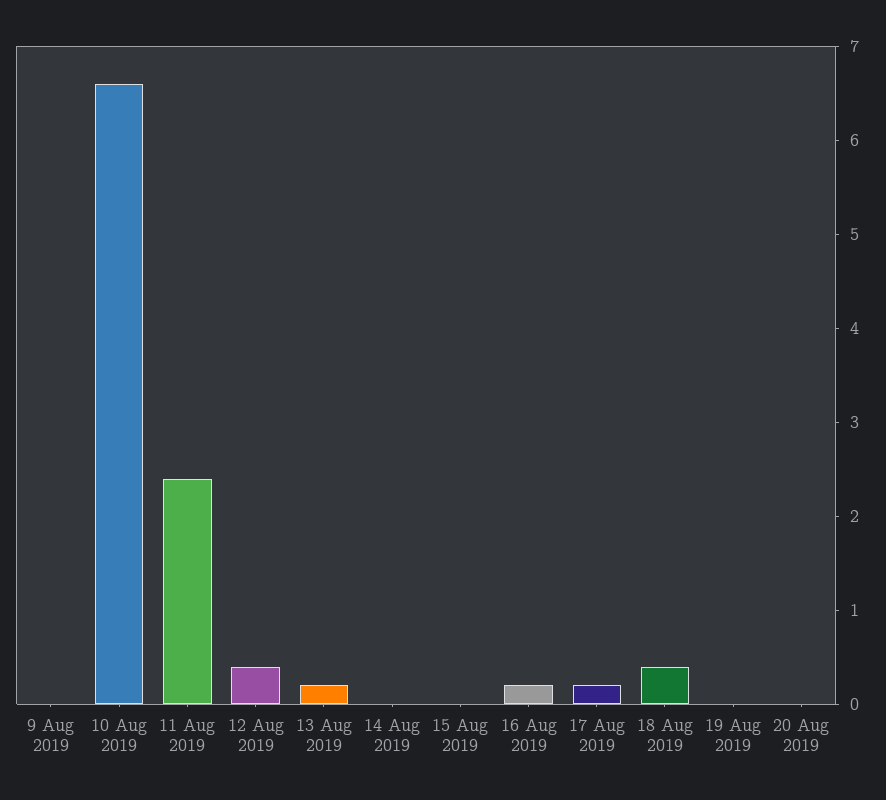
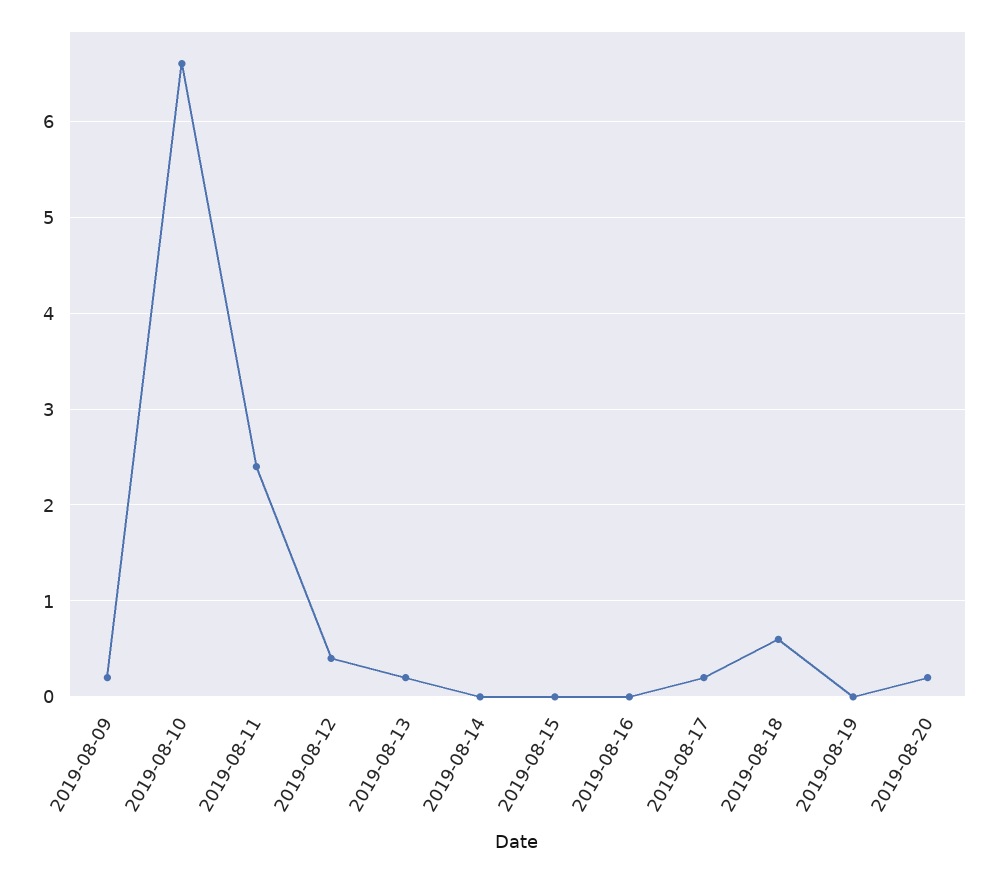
  {
-   "9 Aug 2019": 0,
+   "9 Aug 2019": 0.2,
    "10 Aug 2019": 6.6,
    "11 Aug 2019": 2.4,
    "12 Aug 2019": 0.4,
    "13 Aug 2019": 0.2,
    "14 Aug 2019": 0,
    "15 Aug 2019": 0,
-   "16 Aug 2019": 0.2,
+   "16 Aug 2019": 0,
    "17 Aug 2019": 0.2,
-   "18 Aug 2019": 0.4,
+   "18 Aug 2019": 0.6,
    "19 Aug 2019": 0,
-   "20 Aug 2019": 0
+   "20 Aug 2019": 0.2
  }

